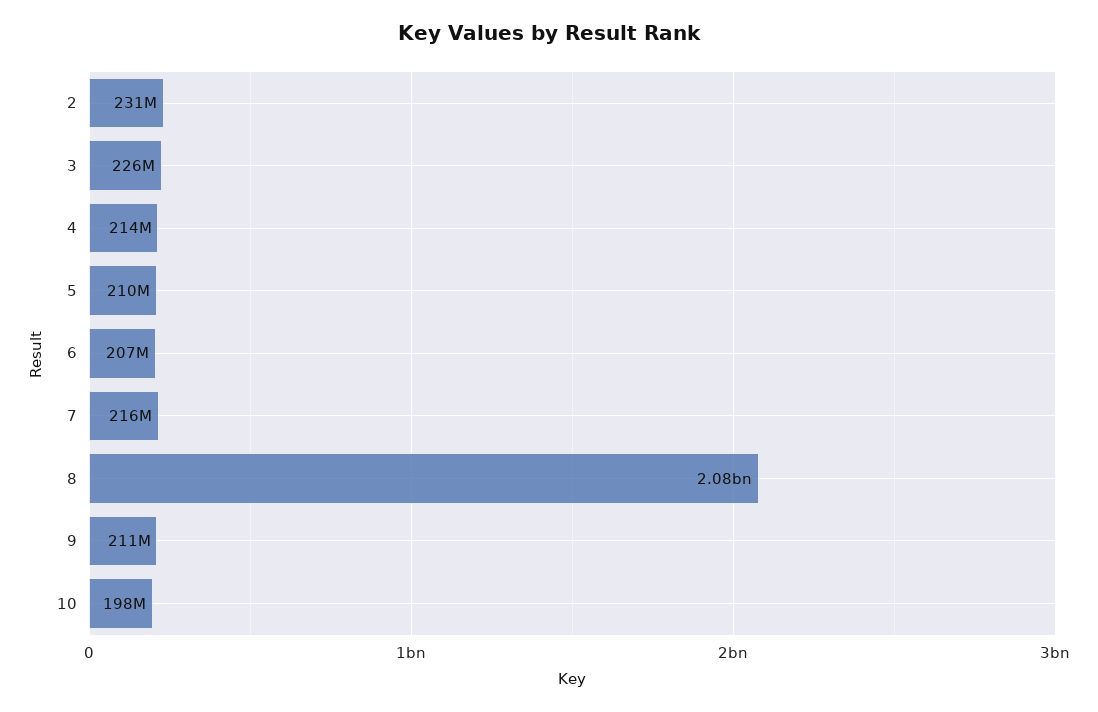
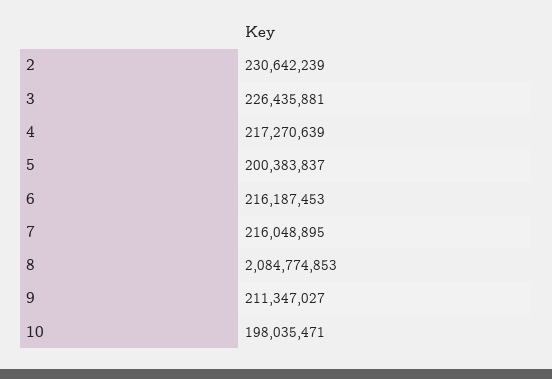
  {
    "2": 230642239,
    "3": 226435881,
-   "4": 214000000,
+   "4": 217270639,
-   "5": 210000000,
+   "5": 200383837,
-   "6": 207000000,
+   "6": 216187453,
    "7": 216048895,
    "8": 2084774853,
    "9": 211347027,
    "10": 198035471
  }

